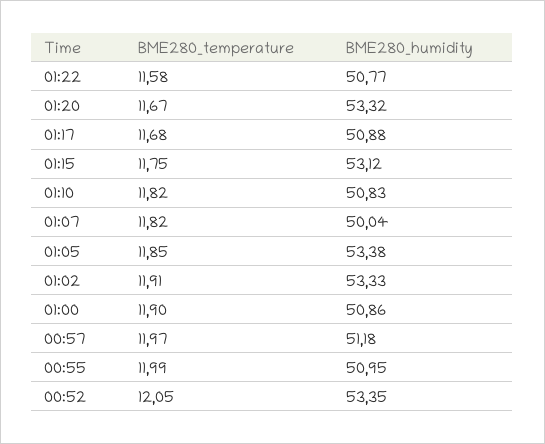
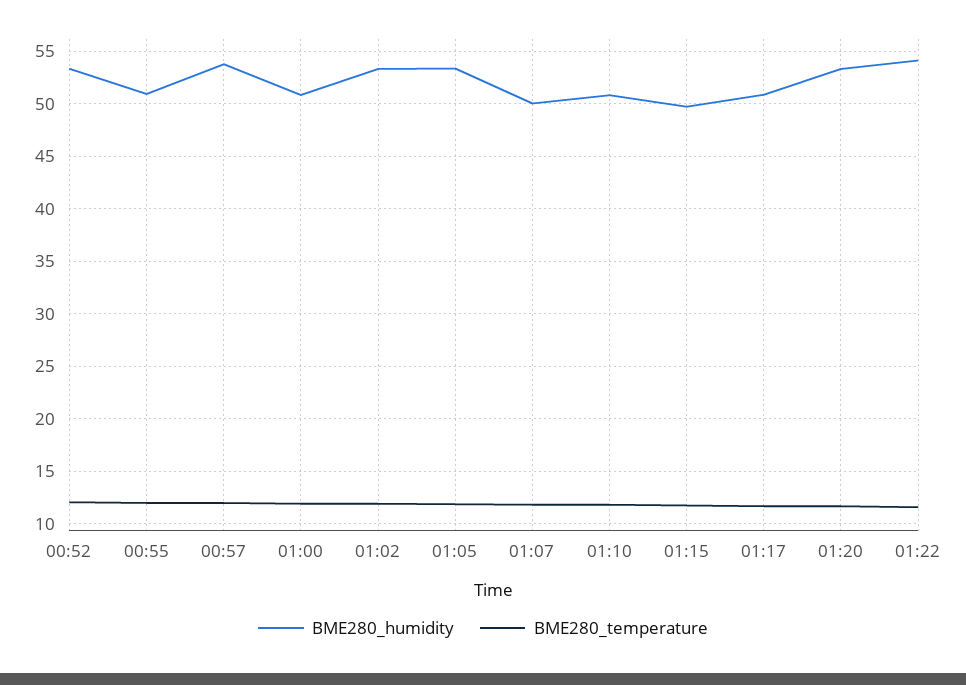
  {
    "BME280_temperature": {
      "01:22": 11.58,
      "01:20": 11.67,
      "01:17": 11.68,
      "01:15": 11.75,
      "01:10": 11.82,
      "01:07": 11.82,
      "01:05": 11.85,
      "01:02": 11.91,
      "01:00": 11.9,
      "00:57": 11.97,
      "00:55": 11.99,
      "00:52": 12.05
    },
    "BME280_humidity": {
-     "01:22": 50.77,
+     "01:22": 54,
      "01:20": 53.32,
      "01:17": 50.88,
-     "01:15": 53.12,
+     "01:15": 50,
      "01:10": 50.83,
      "01:07": 50.04,
      "01:05": 53.38,
      "01:02": 53.33,
      "01:00": 50.86,
-     "00:57": 51.18,
+     "00:57": 54,
      "00:55": 50.95,
      "00:52": 53.35
    }
  }

